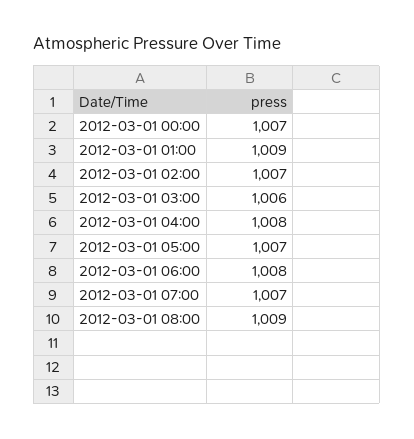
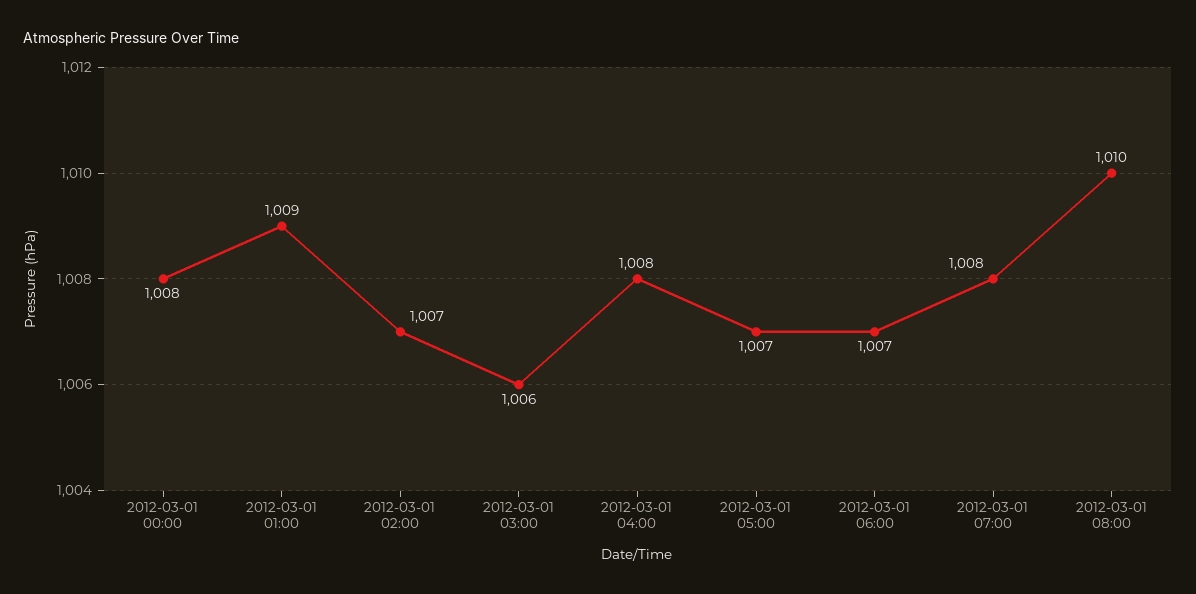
  {
-   "2012-03-01 00:00": 1007,
+   "2012-03-01 00:00": 1008,
    "2012-03-01 01:00": 1009,
    "2012-03-01 02:00": 1007,
    "2012-03-01 03:00": 1006,
    "2012-03-01 04:00": 1008,
    "2012-03-01 05:00": 1007,
-   "2012-03-01 06:00": 1008,
+   "2012-03-01 06:00": 1007,
-   "2012-03-01 07:00": 1007,
+   "2012-03-01 07:00": 1008,
-   "2012-03-01 08:00": 1009
+   "2012-03-01 08:00": 1010
  }

